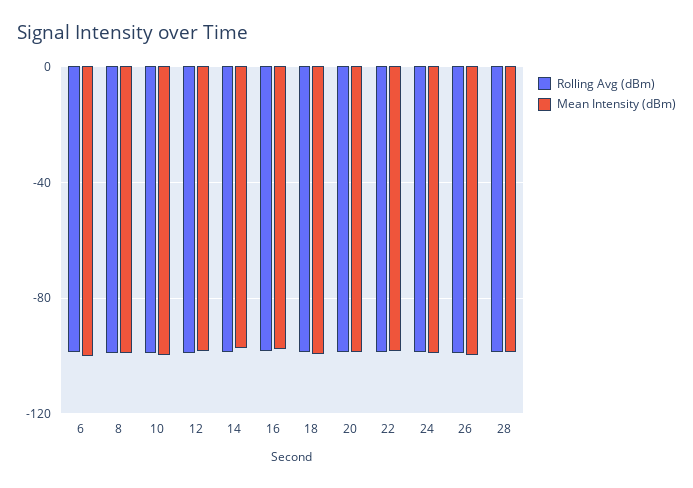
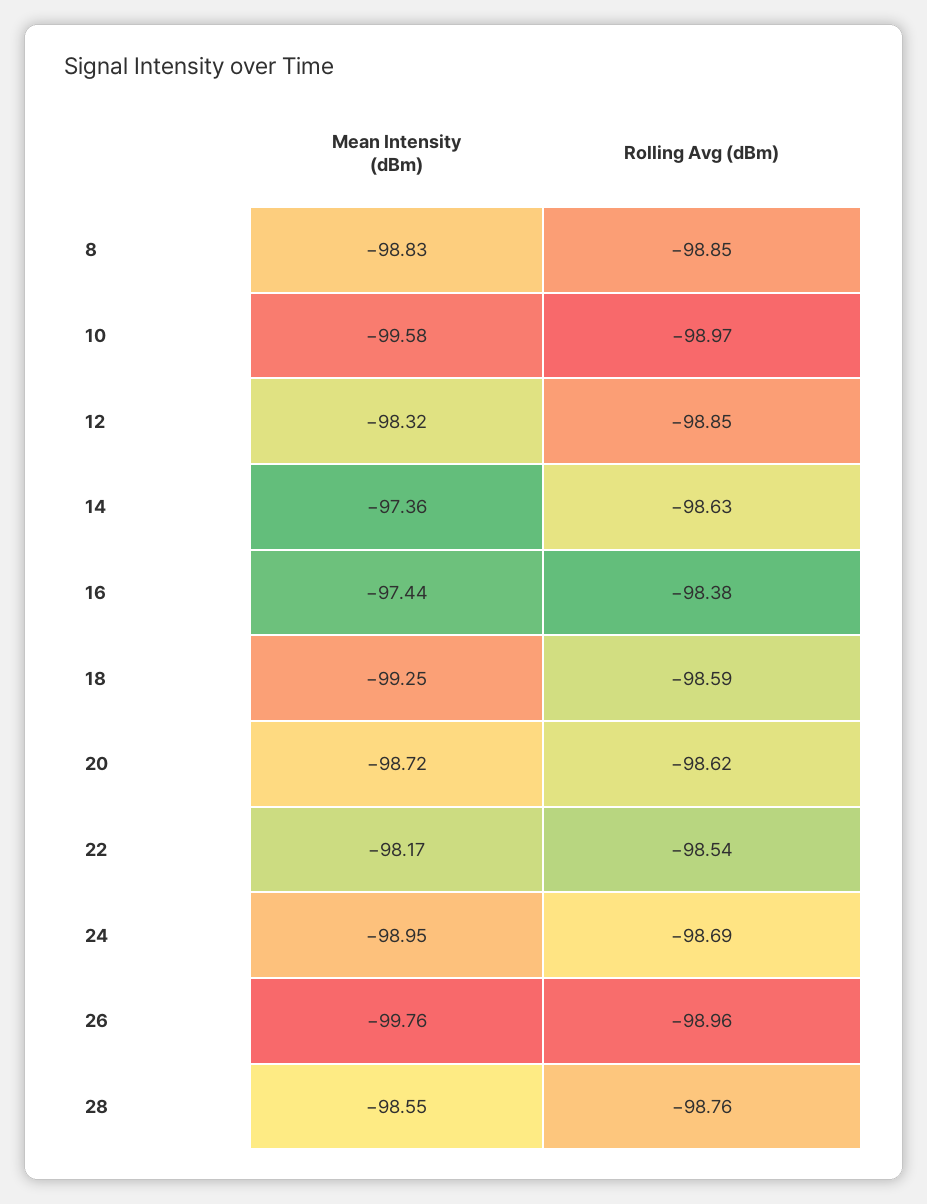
  {
    "Rolling Avg (dBm)": {
-     "6": -100,
      "8": -98.85,
      "10": -98.97,
      "12": -98.85,
      "14": -98.63,
      "16": -98.38,
      "18": -98.59,
      "20": -98.62,
      "22": -98.54,
      "24": -98.69,
      "26": -98.96,
      "28": -98.76
    },
    "Mean Intensity (dBm)": {
-     "6": -100,
      "8": -98.83,
      "10": -99.58,
      "12": -98.32,
      "14": -97.36,
      "16": -97.44,
      "18": -99.25,
      "20": -98.72,
      "22": -98.17,
      "24": -98.95,
      "26": -99.76,
      "28": -98.55
    }
  }

